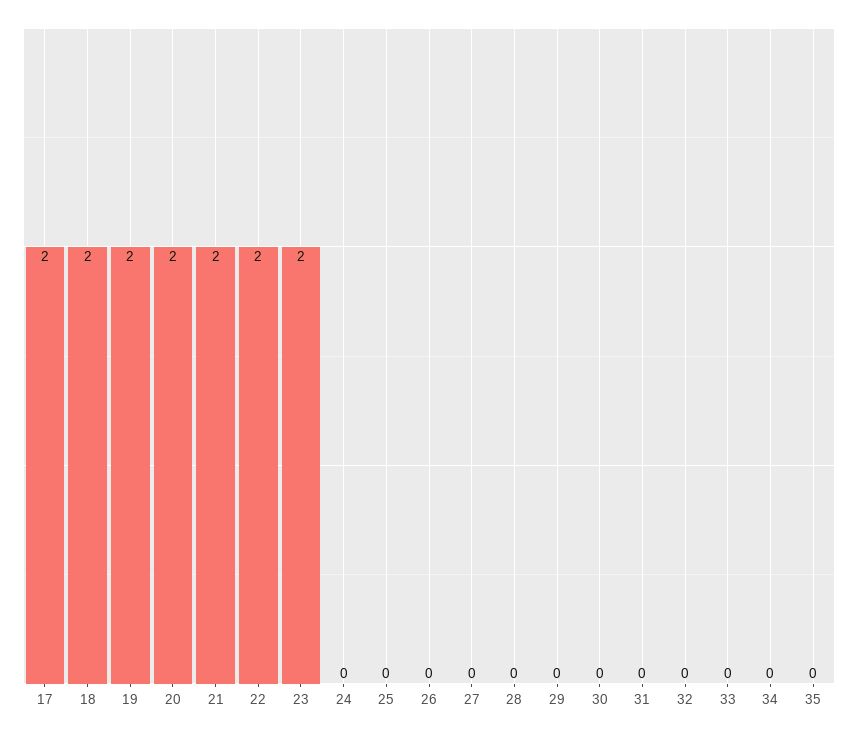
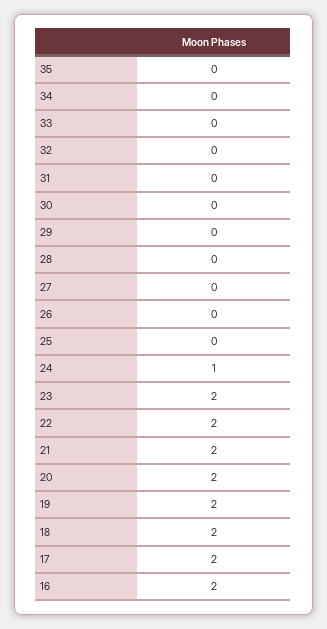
  {
    "17": 2,
    "18": 2,
    "19": 2,
    "20": 2,
    "21": 2,
    "22": 2,
    "23": 2,
-   "24": 0,
+   "24": 1,
    "25": 0,
    "26": 0,
    "27": 0,
    "28": 0,
    "29": 0,
    "30": 0,
    "31": 0,
    "32": 0,
    "33": 0,
    "34": 0,
-   "35": 0
+   "35": 0,
+   "16": 2
  }

